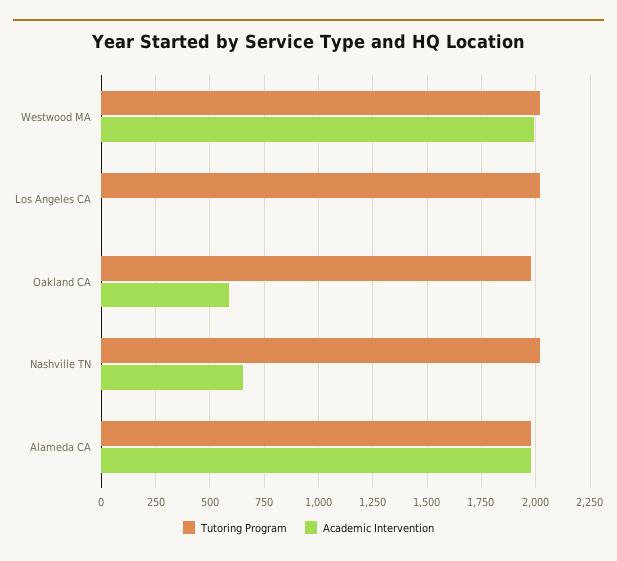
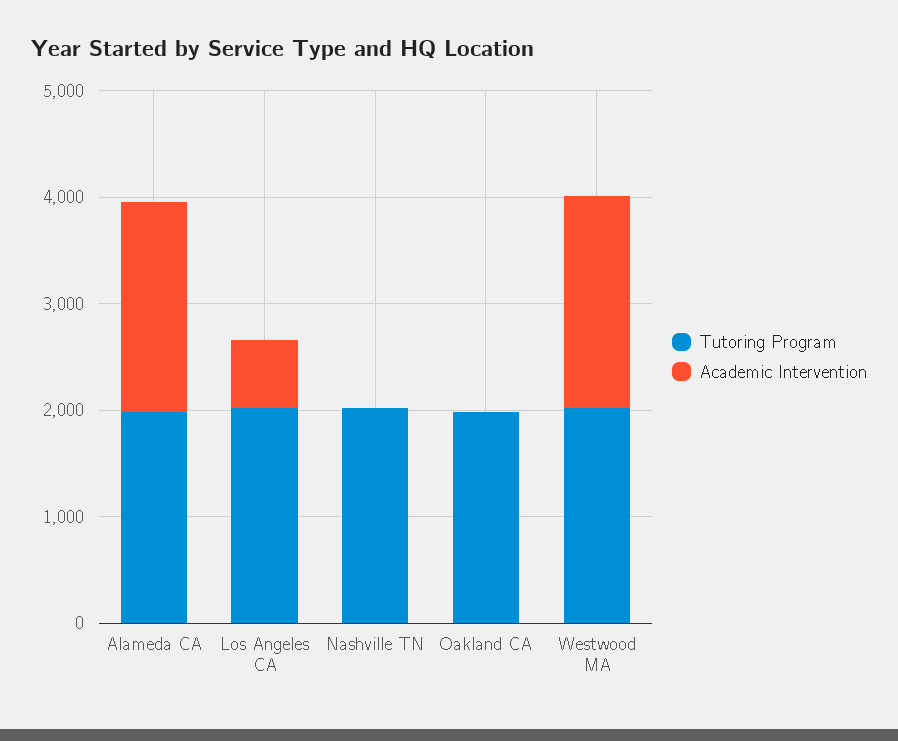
  {
    "Tutoring Program": {
      "Westwood MA": 2000,
      "Los Angeles CA": 2000,
      "Oakland CA": 2000,
      "Nashville TN": 2000,
      "Alameda CA": 2000
    },
    "Academic Intervention": {
      "Westwood MA": 2000,
-     "Los Angeles CA": 0,
+     "Los Angeles CA": 600,
-     "Oakland CA": 600,
+     "Oakland CA": 0,
-     "Nashville TN": 650,
+     "Nashville TN": 0,
      "Alameda CA": 2000
    }
  }

